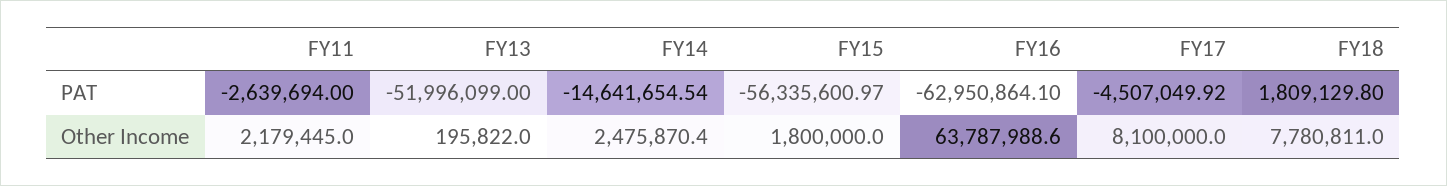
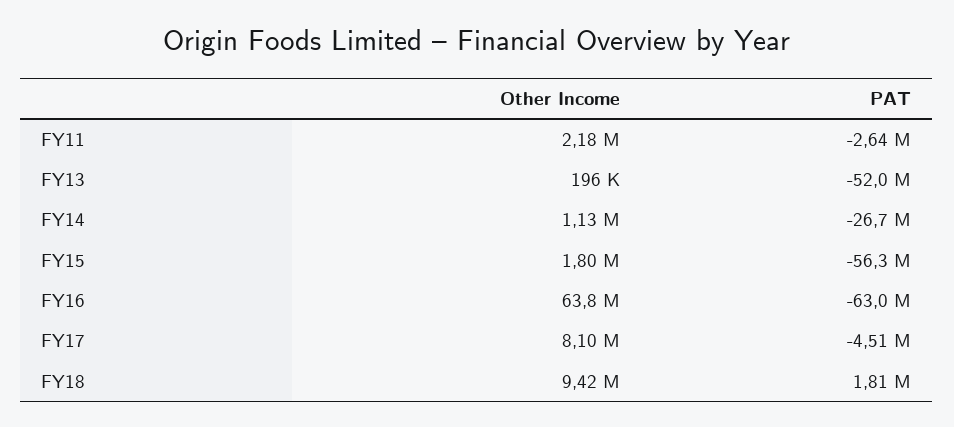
  {
    "FY11": {
      "PAT": -2639694,
      "Other Income": 2179445
    },
    "FY13": {
      "PAT": -51996099,
      "Other Income": 195822
    },
    "FY14": {
-     "PAT": -14641654.54,
+     "PAT": -26700000,
-     "Other Income": 2475870.4
+     "Other Income": 1130000
    },
    "FY15": {
      "PAT": -56335600.97,
      "Other Income": 1800000
    },
    "FY16": {
      "PAT": -62950864.1,
      "Other Income": 63787988.6
    },
    "FY17": {
      "PAT": -4507049.92,
      "Other Income": 8100000
    },
    "FY18": {
      "PAT": 1809129.8,
-     "Other Income": 7780811
+     "Other Income": 9420000
    }
  }

